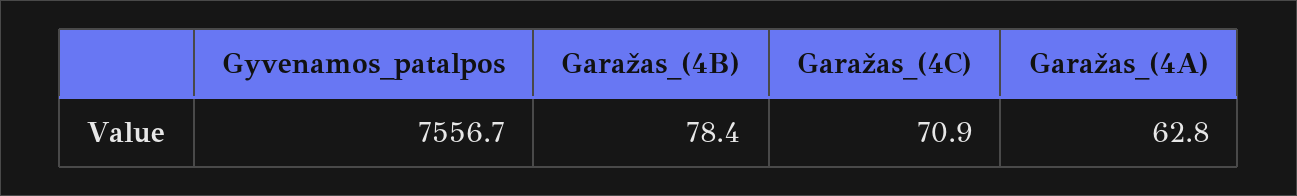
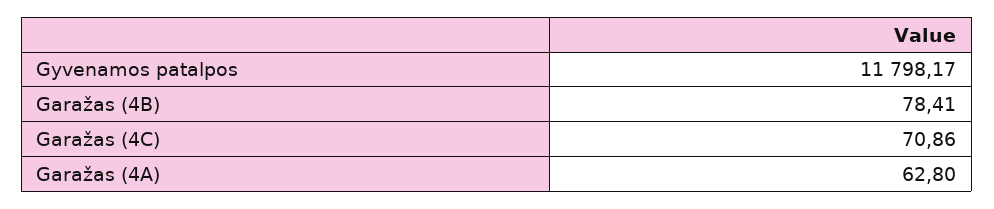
  {
-   "Gyvenamos_patalpos": 7556.7,
+   "Gyvenamos_patalpos": 11798.17,
    "Garažas_(4B)": 78.41,
    "Garažas_(4C)": 70.86,
    "Garažas_(4A)": 62.8
  }

